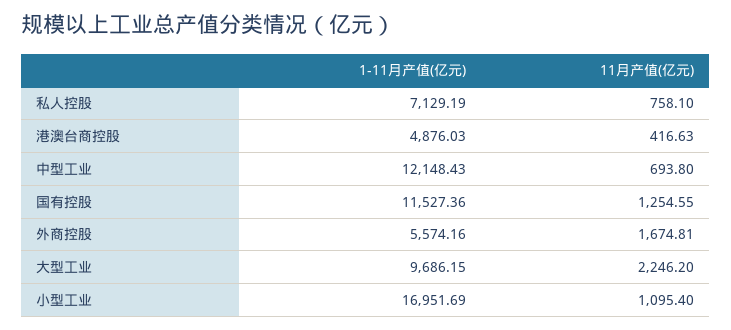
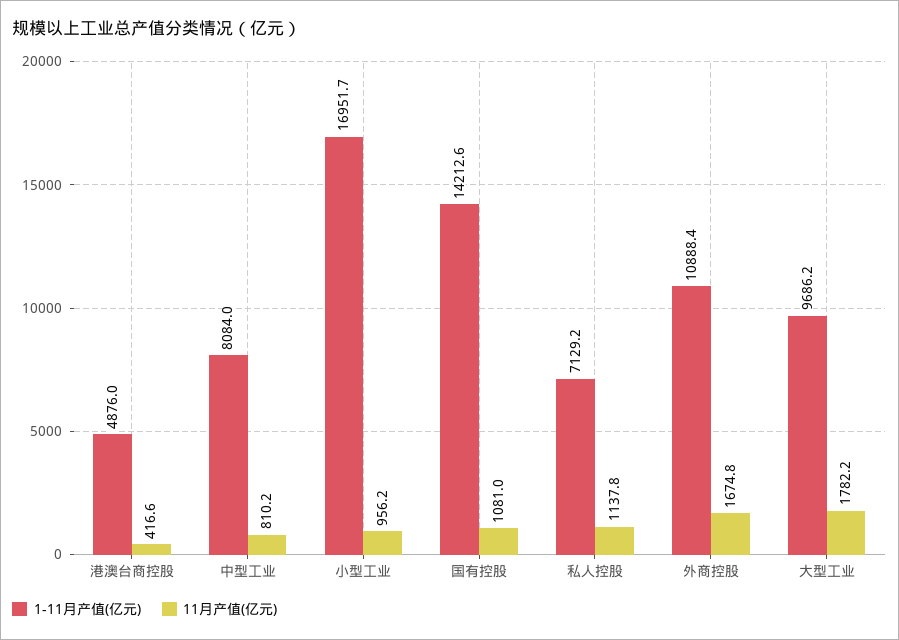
  {
    "1-11月产值(亿元)": {
      "私人控股": 7129.19,
      "港澳台商控股": 4876.03,
-     "中型工业": 12148.43,
+     "中型工业": 8084,
-     "国有控股": 11527.36,
+     "国有控股": 14212.6,
-     "外商控股": 5574.16,
+     "外商控股": 10888.4,
      "大型工业": 9686.15,
      "小型工业": 16951.69
    },
    "11月产值(亿元)": {
-     "私人控股": 758.1,
+     "私人控股": 1137.8,
      "港澳台商控股": 416.63,
-     "中型工业": 693.8,
+     "中型工业": 810.2,
-     "国有控股": 1254.55,
+     "国有控股": 1081,
      "外商控股": 1674.81,
-     "大型工业": 2246.2,
+     "大型工业": 1782.2,
-     "小型工业": 1095.4
+     "小型工业": 956.2
    }
  }

